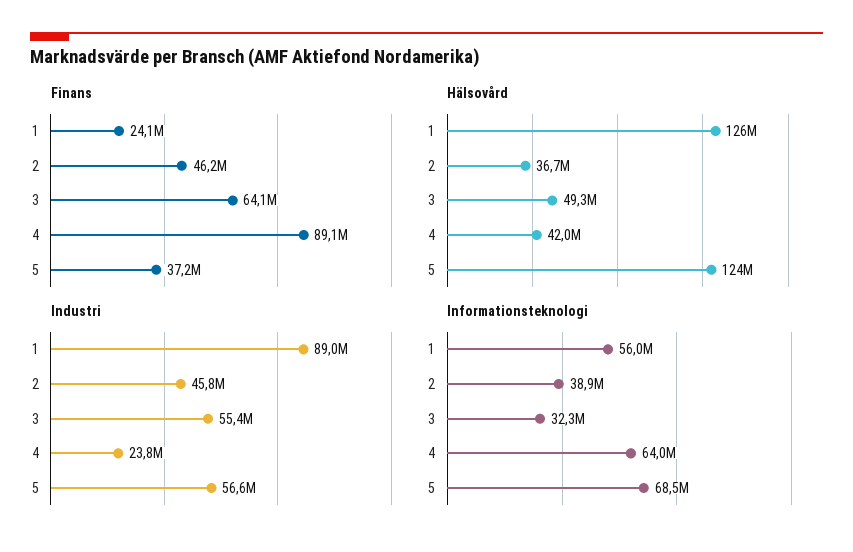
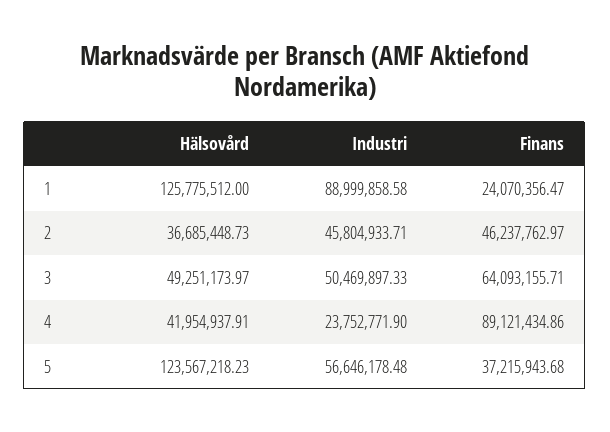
  {
    "Finans": {
      "1": 24070356.47,
      "2": 46237762.97,
      "3": 64093155.71,
      "4": 89121434.86,
      "5": 37215943.68
    },
    "Hälsovård": {
      "1": 125775512,
      "2": 36685448.73,
      "3": 49251173.97,
      "4": 41954937.91,
      "5": 123567218.23
    },
    "Industri": {
      "1": 88999858.58,
      "2": 45804933.71,
-     "3": 55400000,
+     "3": 50469897.33,
      "4": 23752771.9,
      "5": 56646178.48
-   },
+   }
-   "Informationsteknologi": {
-     "1": 56000000,
-     "2": 38900000,
-     "3": 32300000,
-     "4": 64000000,
-     "5": 68500000
-   }
  }

